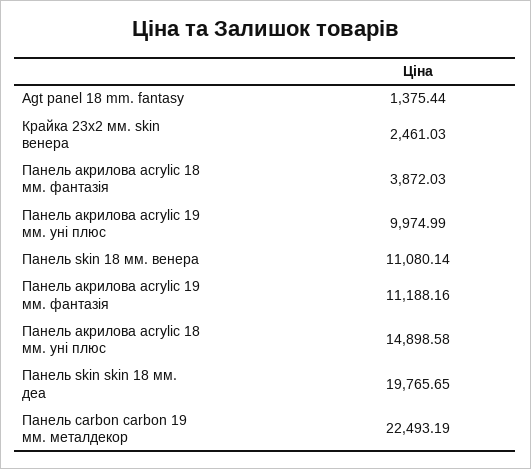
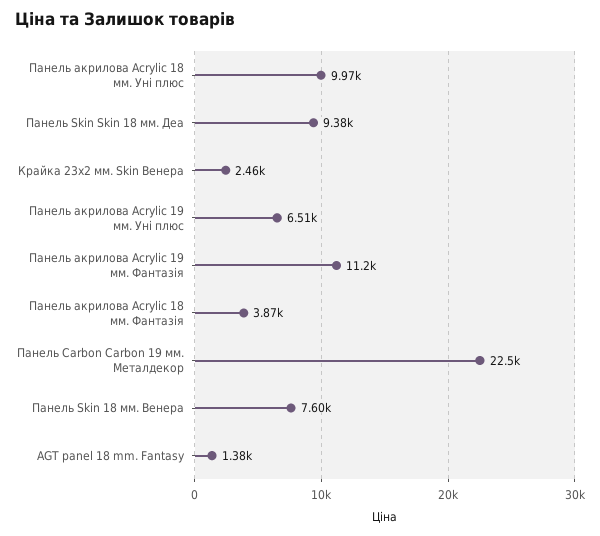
  {
    "Agt panel 18 mm. fantasy": 1375.44,
    "Крайка 23x2 мм. skin венера": 2461.03,
    "Панель акрилова acrylic 18 мм. фантазія": 3872.03,
-   "Панель акрилова acrylic 19 мм. уні плюс": 9974.99,
+   "Панель акрилова acrylic 19 мм. уні плюс": 6510,
-   "Панель skin 18 мм. венера": 11080.14,
+   "Панель skin 18 мм. венера": 7600,
    "Панель акрилова acrylic 19 мм. фантазія": 11188.16,
-   "Панель акрилова acrylic 18 мм. уні плюс": 14898.58,
+   "Панель акрилова acrylic 18 мм. уні плюс": 9970,
-   "Панель skin skin 18 мм. деа": 19765.65,
+   "Панель skin skin 18 мм. деа": 9380,
    "Панель carbon carbon 19 мм. металдекор": 22493.19
  }

